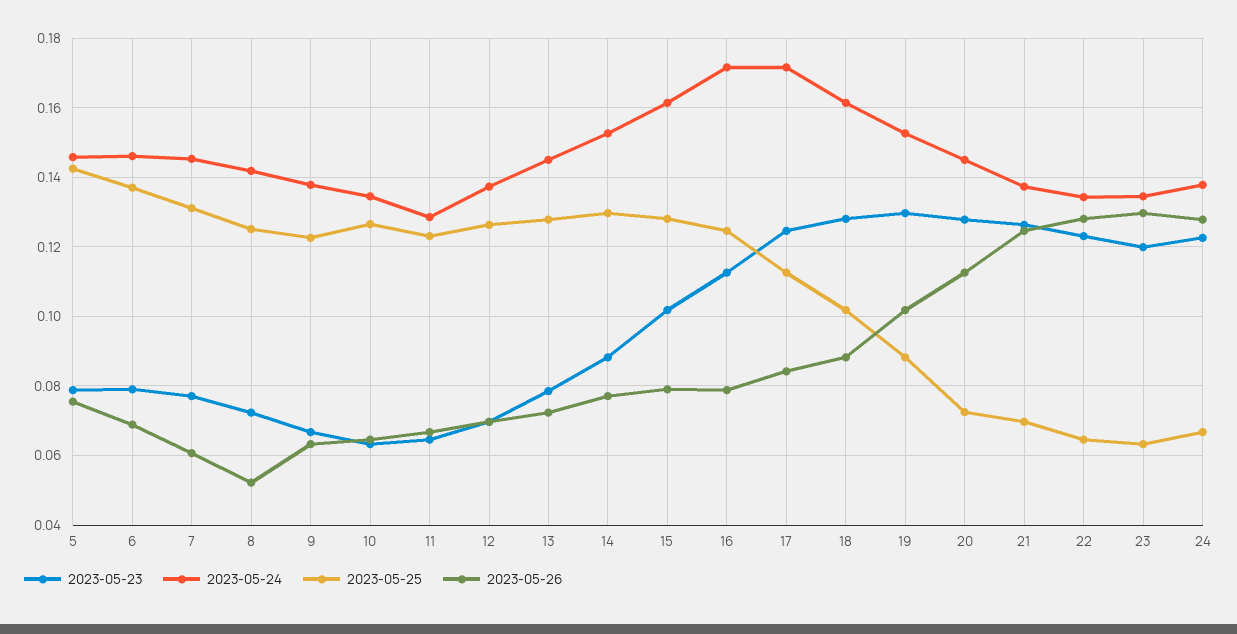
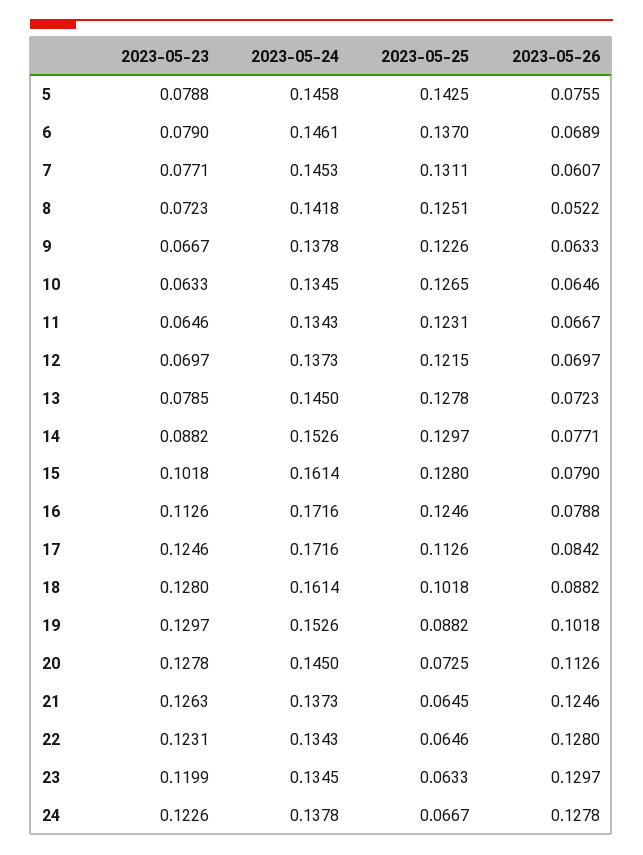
  {
    "2023-05-23": {
      "5": 0.0788,
      "6": 0.079,
      "7": 0.0771,
      "8": 0.0723,
      "9": 0.0667,
      "10": 0.0633,
      "11": 0.0646,
      "12": 0.0697,
      "13": 0.0785,
      "14": 0.0882,
      "15": 0.1018,
      "16": 0.1126,
      "17": 0.1246,
      "18": 0.128,
      "19": 0.1297,
      "20": 0.1278,
      "21": 0.1263,
      "22": 0.1231,
      "23": 0.1199,
      "24": 0.1226
    },
    "2023-05-24": {
      "5": 0.1458,
      "6": 0.1461,
      "7": 0.1453,
      "8": 0.1418,
      "9": 0.1378,
      "10": 0.1345,
-     "11": 0.128,
+     "11": 0.1343,
      "12": 0.1373,
      "13": 0.145,
      "14": 0.1526,
      "15": 0.1614,
      "16": 0.1716,
      "17": 0.1716,
      "18": 0.1614,
      "19": 0.1526,
      "20": 0.145,
      "21": 0.1373,
      "22": 0.1343,
      "23": 0.1345,
      "24": 0.1378
    },
    "2023-05-25": {
      "5": 0.1425,
      "6": 0.137,
      "7": 0.1311,
      "8": 0.1251,
      "9": 0.1226,
      "10": 0.1265,
      "11": 0.1231,
-     "12": 0.126,
+     "12": 0.1215,
      "13": 0.1278,
      "14": 0.1297,
      "15": 0.128,
      "16": 0.1246,
      "17": 0.1126,
      "18": 0.1018,
      "19": 0.0882,
      "20": 0.0725,
-     "21": 0.07,
+     "21": 0.0645,
      "22": 0.0646,
      "23": 0.0633,
      "24": 0.0667
    },
    "2023-05-26": {
      "5": 0.0755,
      "6": 0.0689,
      "7": 0.0607,
      "8": 0.0522,
      "9": 0.0633,
      "10": 0.0646,
      "11": 0.0667,
      "12": 0.0697,
      "13": 0.0723,
      "14": 0.0771,
      "15": 0.079,
      "16": 0.0788,
      "17": 0.0842,
      "18": 0.0882,
      "19": 0.1018,
      "20": 0.1126,
      "21": 0.1246,
      "22": 0.128,
      "23": 0.1297,
      "24": 0.1278
    }
  }

